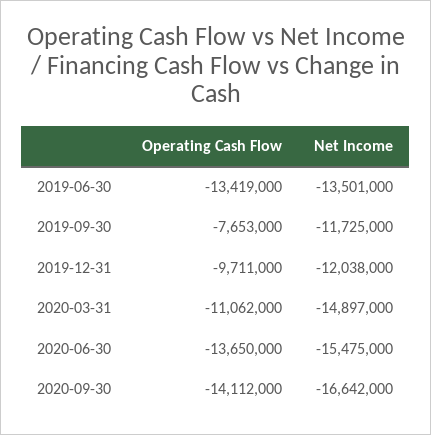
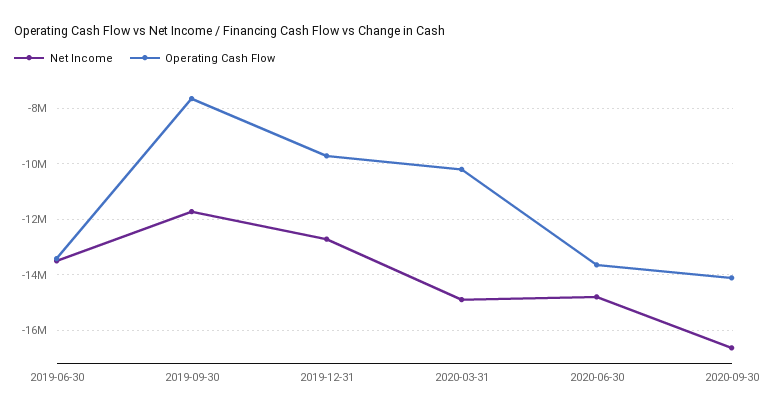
  {
    "Operating Cash Flow": {
      "2019-06-30": -13419000,
      "2019-09-30": -7653000,
      "2019-12-31": -9711000,
-     "2020-03-31": -11062000,
+     "2020-03-31": -10250000,
      "2020-06-30": -13650000,
      "2020-09-30": -14112000
    },
    "Net Income": {
      "2019-06-30": -13501000,
      "2019-09-30": -11725000,
-     "2019-12-31": -12038000,
+     "2019-12-31": -12750000,
      "2020-03-31": -14897000,
-     "2020-06-30": -15475000,
+     "2020-06-30": -14750000,
      "2020-09-30": -16642000
    }
  }

